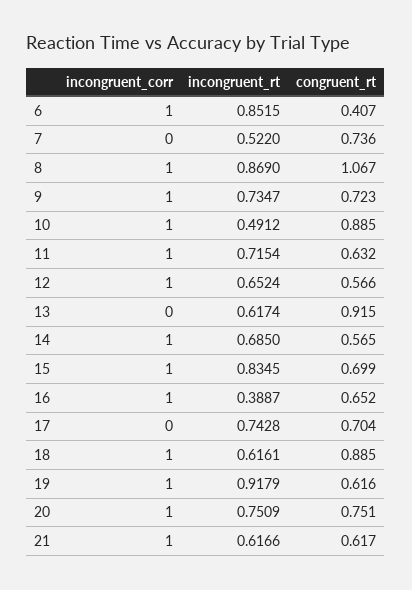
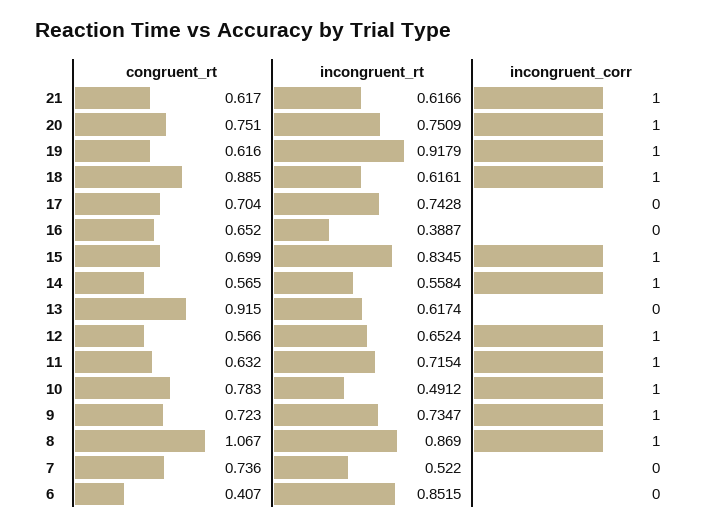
  {
    "incongruent_corr": {
-     "6": 1,
+     "6": 0,
      "7": 0,
      "8": 1,
      "9": 1,
      "10": 1,
      "11": 1,
      "12": 1,
      "13": 0,
      "14": 1,
      "15": 1,
-     "16": 1,
+     "16": 0,
      "17": 0,
      "18": 1,
      "19": 1,
      "20": 1,
      "21": 1
    },
    "incongruent_rt": {
      "6": 0.8515,
      "7": 0.522,
      "8": 0.869,
      "9": 0.7347,
      "10": 0.4912,
      "11": 0.7154,
      "12": 0.6524,
      "13": 0.6174,
-     "14": 0.685,
+     "14": 0.5584,
      "15": 0.8345,
      "16": 0.3887,
      "17": 0.7428,
      "18": 0.6161,
      "19": 0.9179,
      "20": 0.7509,
      "21": 0.6166
    },
    "congruent_rt": {
      "6": 0.407,
      "7": 0.736,
      "8": 1.067,
      "9": 0.723,
-     "10": 0.885,
+     "10": 0.783,
      "11": 0.632,
      "12": 0.566,
      "13": 0.915,
      "14": 0.565,
      "15": 0.699,
      "16": 0.652,
      "17": 0.704,
      "18": 0.885,
      "19": 0.616,
      "20": 0.751,
      "21": 0.617
    }
  }

